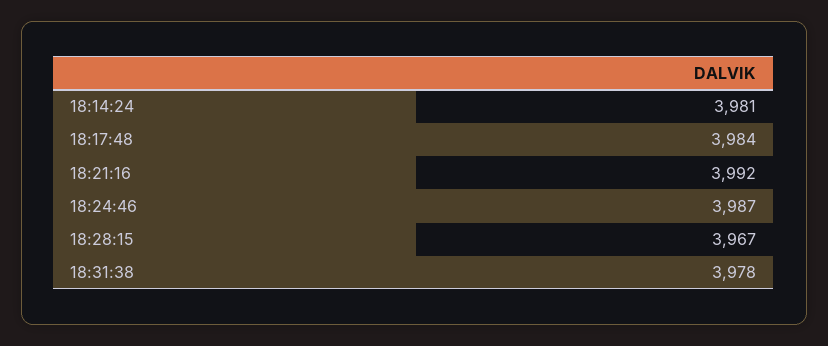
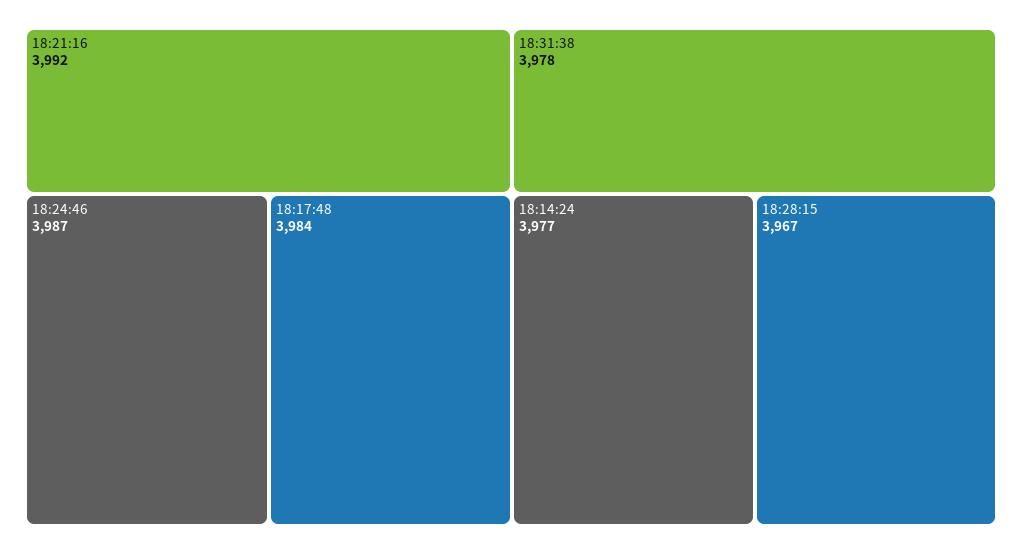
  {
-   "18:14:24": 3981,
+   "18:14:24": 3977,
    "18:17:48": 3984,
    "18:21:16": 3992,
    "18:24:46": 3987,
    "18:28:15": 3967,
    "18:31:38": 3978
  }

